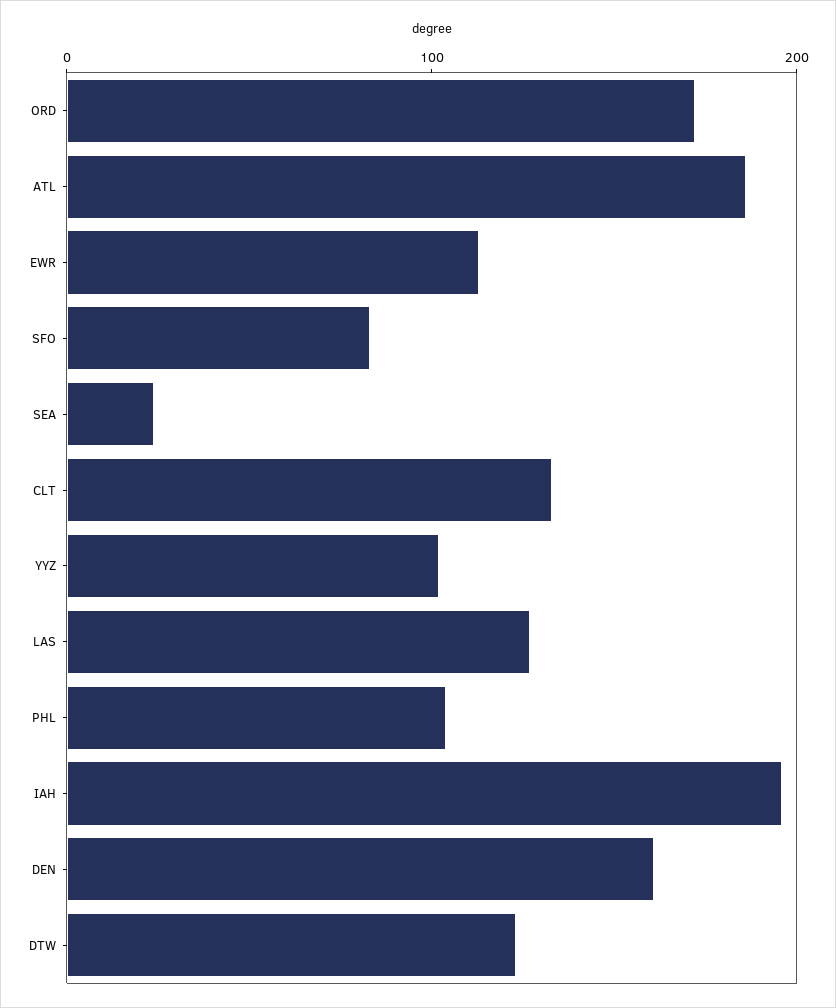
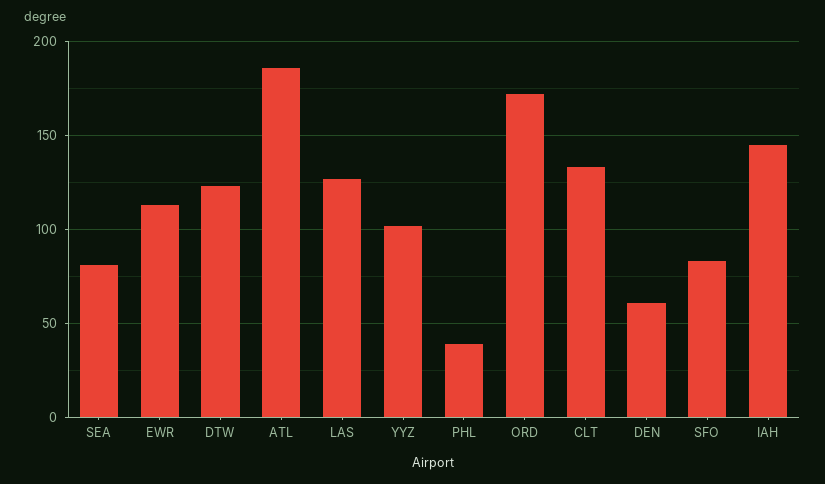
  {
    "ORD": 170,
    "ATL": 185,
    "EWR": 115,
    "SFO": 85,
-   "SEA": 20,
+   "SEA": 80,
    "CLT": 135,
    "YYZ": 100,
    "LAS": 125,
-   "PHL": 100,
+   "PHL": 40,
-   "IAH": 200,
+   "IAH": 145,
-   "DEN": 160,
+   "DEN": 60,
    "DTW": 125
  }

